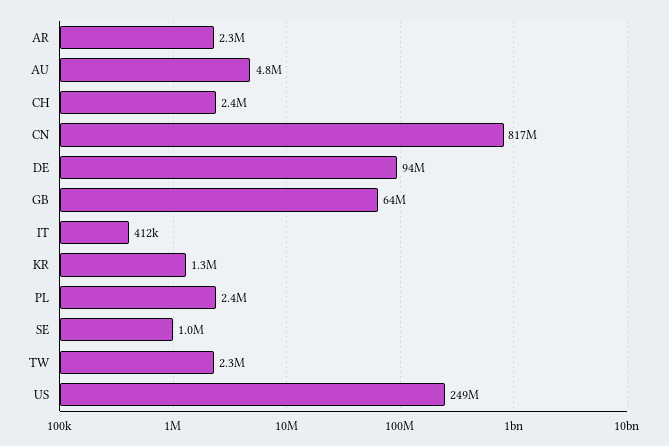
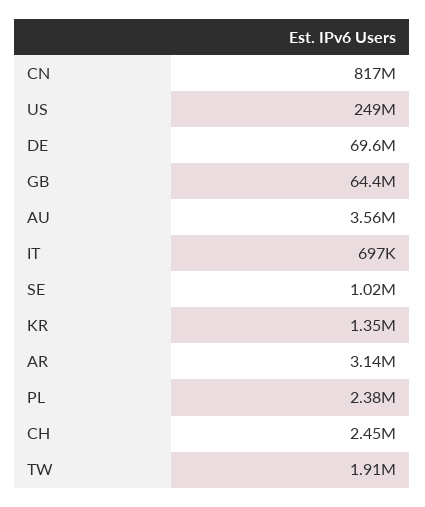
  {
-   "AR": 2300000,
+   "AR": 3140000,
-   "AU": 4800000,
+   "AU": 3560000,
    "CH": 2450000,
    "CN": 817000000,
-   "DE": 94000000,
+   "DE": 69600000,
    "GB": 64400000,
-   "IT": 412000,
+   "IT": 697000,
    "KR": 1350000,
    "PL": 2380000,
    "SE": 1020000,
-   "TW": 2300000,
+   "TW": 1910000,
    "US": 249000000
  }

